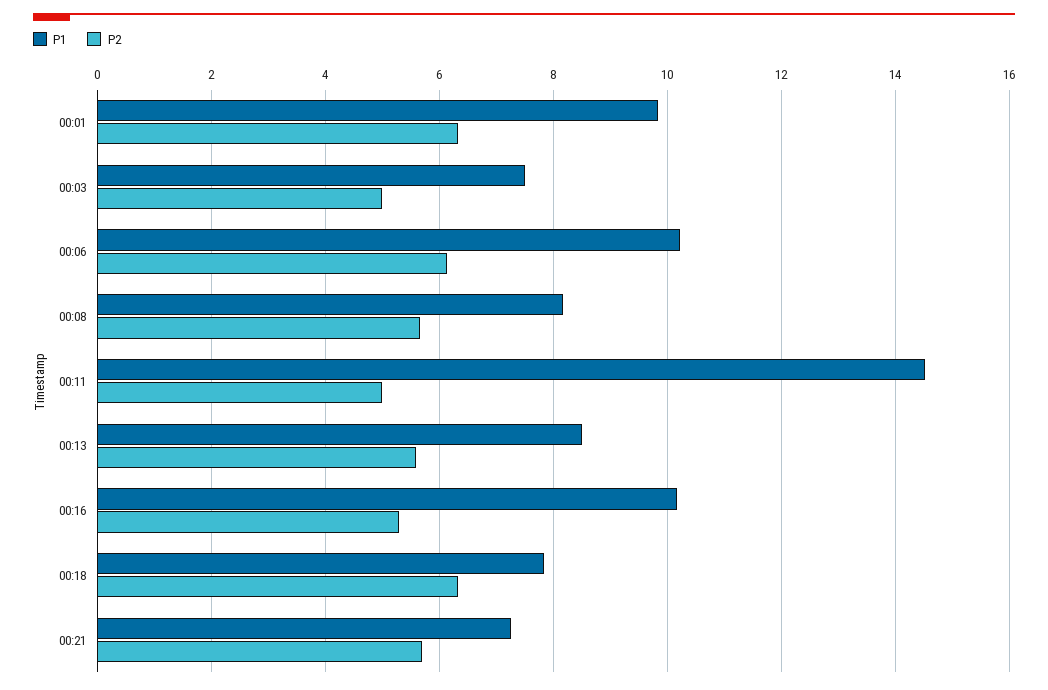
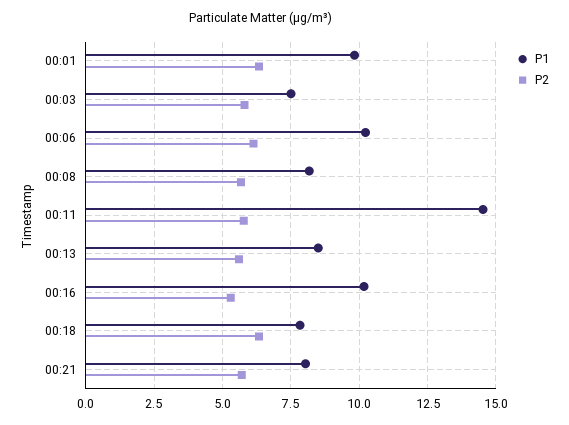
  {
    "P1": {
      "00:01": 9.8,
      "00:03": 7.6,
      "00:06": 10.2,
      "00:08": 8.2,
      "00:11": 14.6,
      "00:13": 8.6,
      "00:16": 10.2,
      "00:18": 7.8,
-     "00:21": 7.2
+     "00:21": 8
    },
    "P2": {
      "00:01": 6.4,
-     "00:03": 5,
+     "00:03": 5.75,
      "00:06": 6.2,
      "00:08": 5.6,
-     "00:11": 5,
+     "00:11": 5.75,
      "00:13": 5.6,
      "00:16": 5.4,
      "00:18": 6.4,
      "00:21": 5.8
    }
  }

